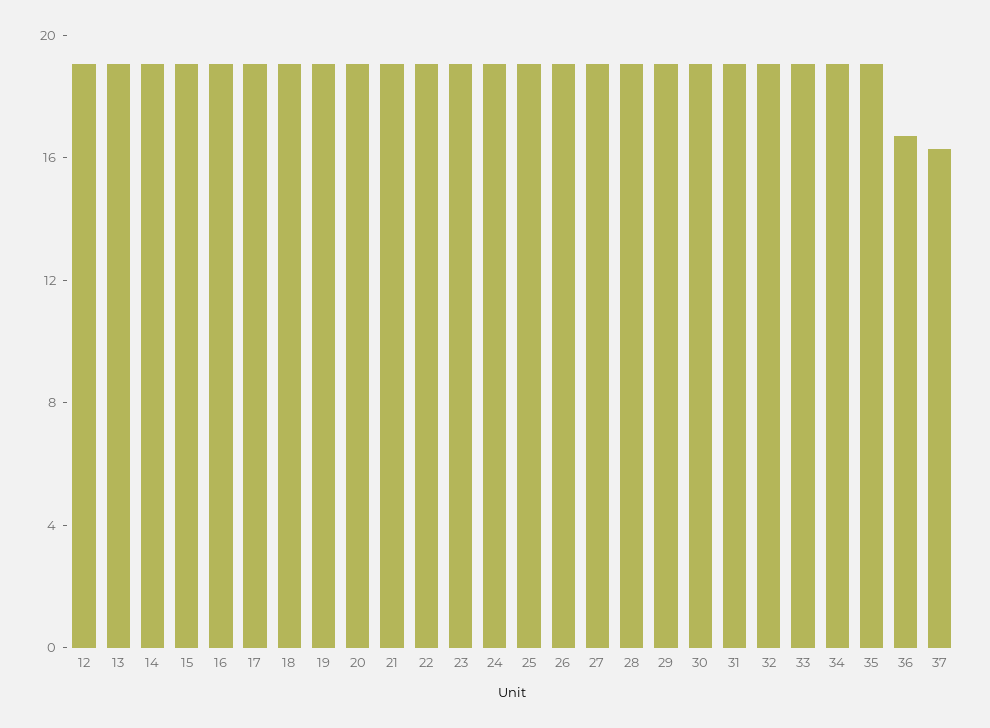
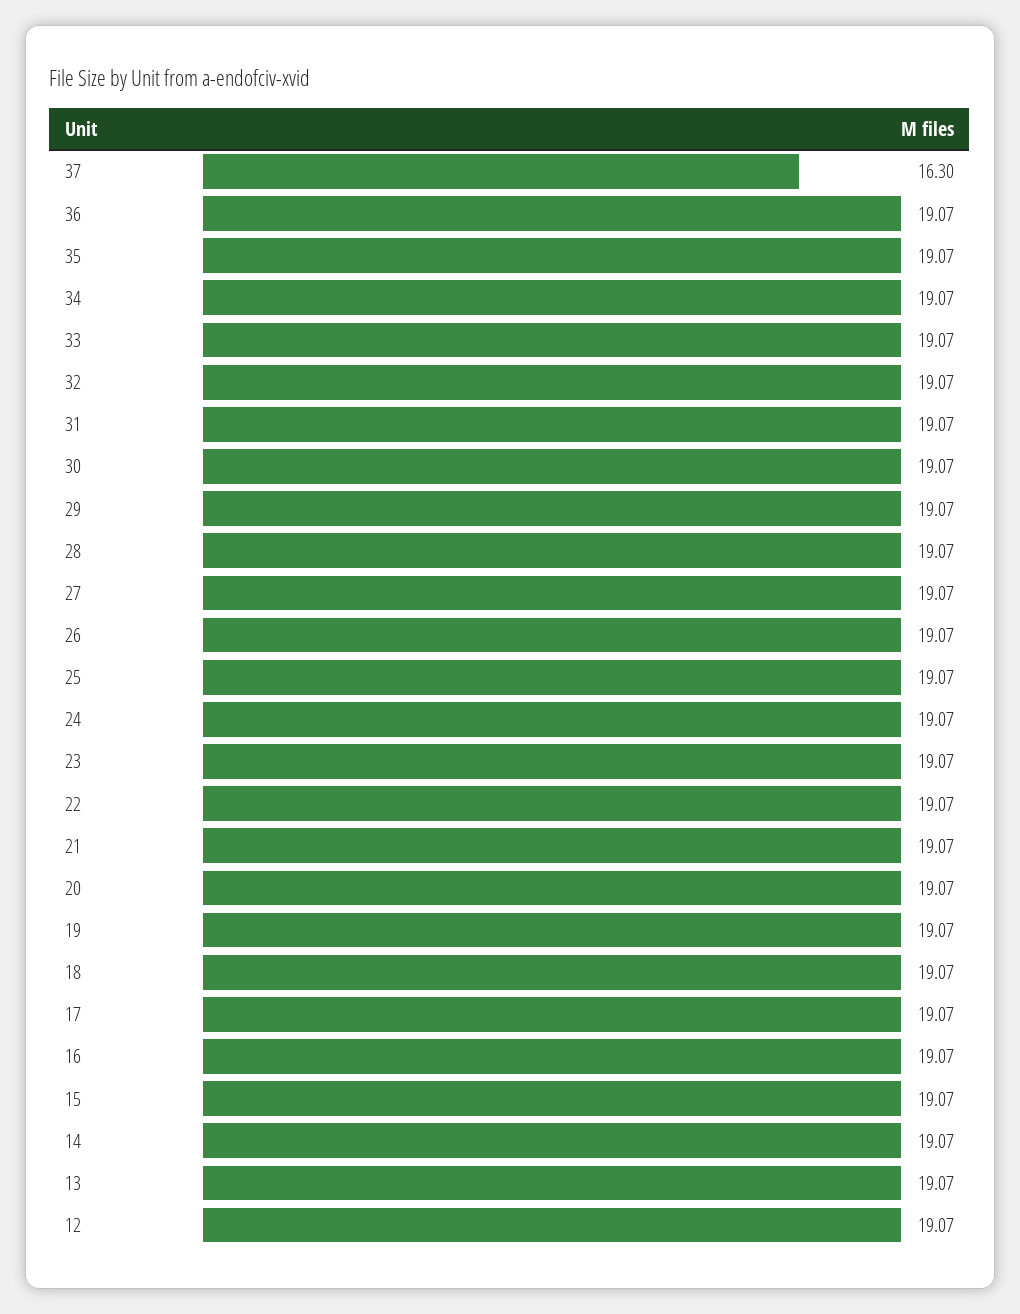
  {
    "12": 19.07,
    "13": 19.07,
    "14": 19.07,
    "15": 19.07,
    "16": 19.07,
    "17": 19.07,
    "18": 19.07,
    "19": 19.07,
    "20": 19.07,
    "21": 19.07,
    "22": 19.07,
    "23": 19.07,
    "24": 19.07,
    "25": 19.07,
    "26": 19.07,
    "27": 19.07,
    "28": 19.07,
    "29": 19.07,
    "30": 19.07,
    "31": 19.07,
    "32": 19.07,
    "33": 19.07,
    "34": 19.07,
    "35": 19.07,
-   "36": 17,
+   "36": 19.07,
    "37": 16.3
  }

